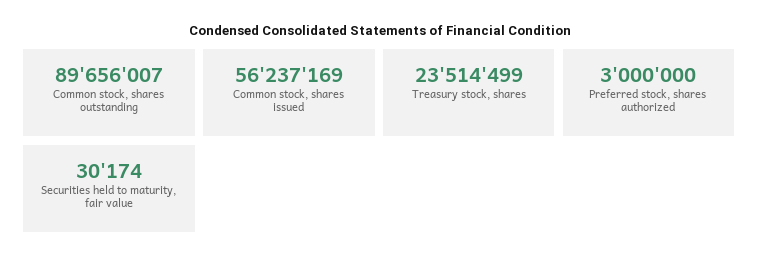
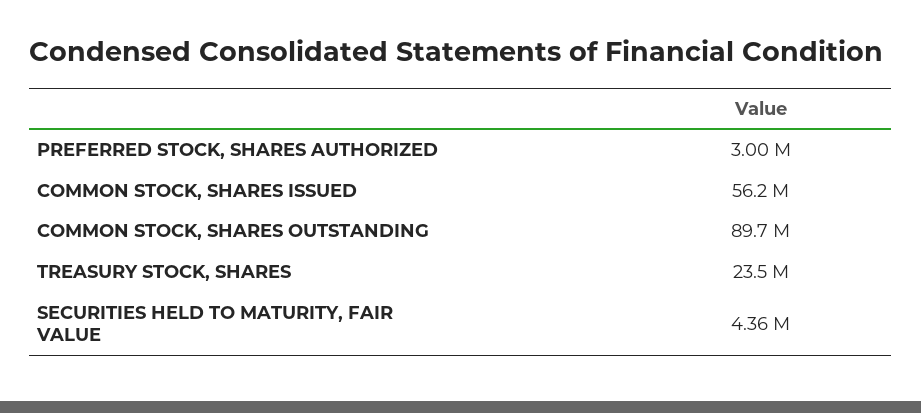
  {
    "Common stock, shares outstanding": 89656007,
    "Common stock, shares issued": 56237169,
    "Treasury stock, shares": 23514499,
    "Preferred stock, shares authorized": 3000000,
-   "Securities held to maturity, fair value": 30174
+   "Securities held to maturity, fair value": 4360000
  }

